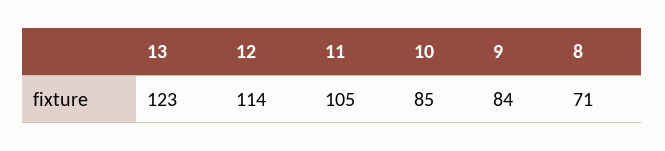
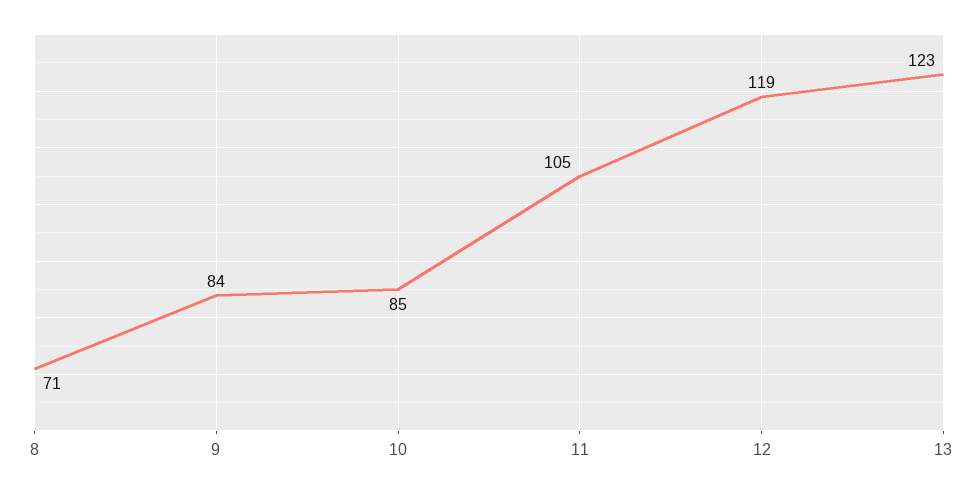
  {
    "13": 123,
-   "12": 114,
+   "12": 119,
    "11": 105,
    "10": 85,
    "9": 84,
    "8": 71
  }

